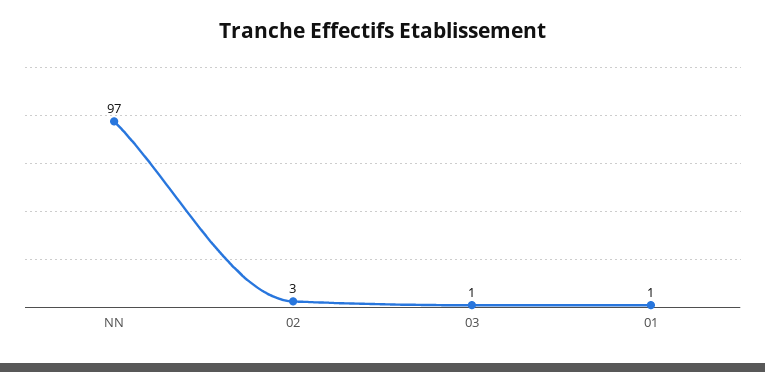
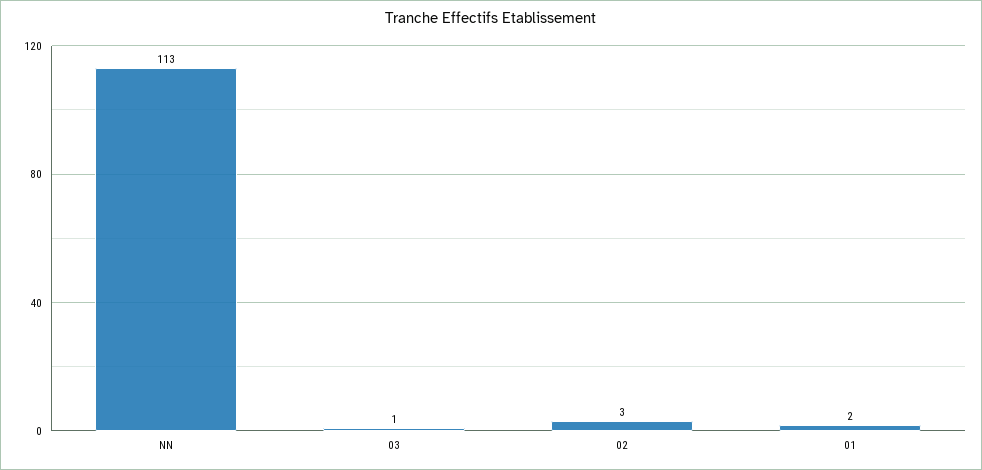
  {
-   "NN": 97,
+   "NN": 113,
    "02": 3,
    "03": 1,
-   "01": 1
+   "01": 2
  }

